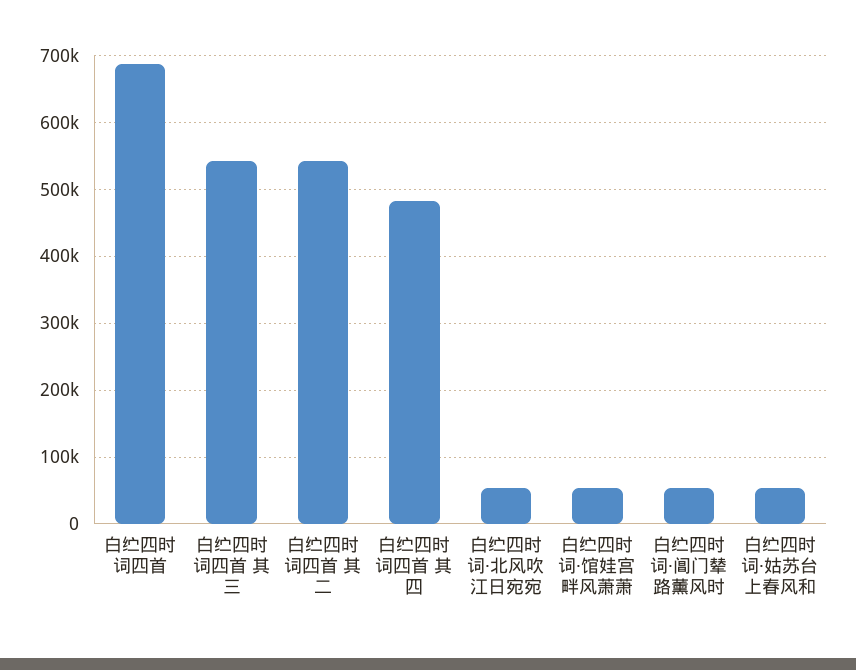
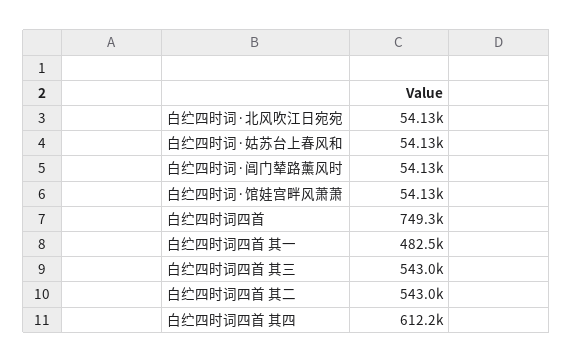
  {
-   "白纻四时词四首": 690000,
+   "白纻四时词四首": 749300,
    "白纻四时词四首 其三": 543000,
    "白纻四时词四首 其二": 543000,
-   "白纻四时词四首 其四": 480000,
+   "白纻四时词四首 其四": 612200,
    "白纻四时词·北风吹江日宛宛": 54130,
    "白纻四时词·馆娃宫畔风萧萧": 54130,
    "白纻四时词·阊门辇路薰风时": 54130,
-   "白纻四时词·姑苏台上春风和": 54130
+   "白纻四时词·姑苏台上春风和": 54130,
+   "白纻四时词四首 其一": 482500
  }

